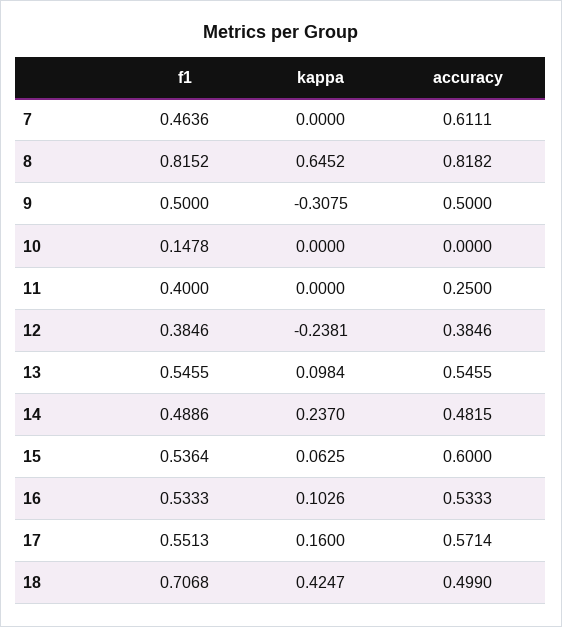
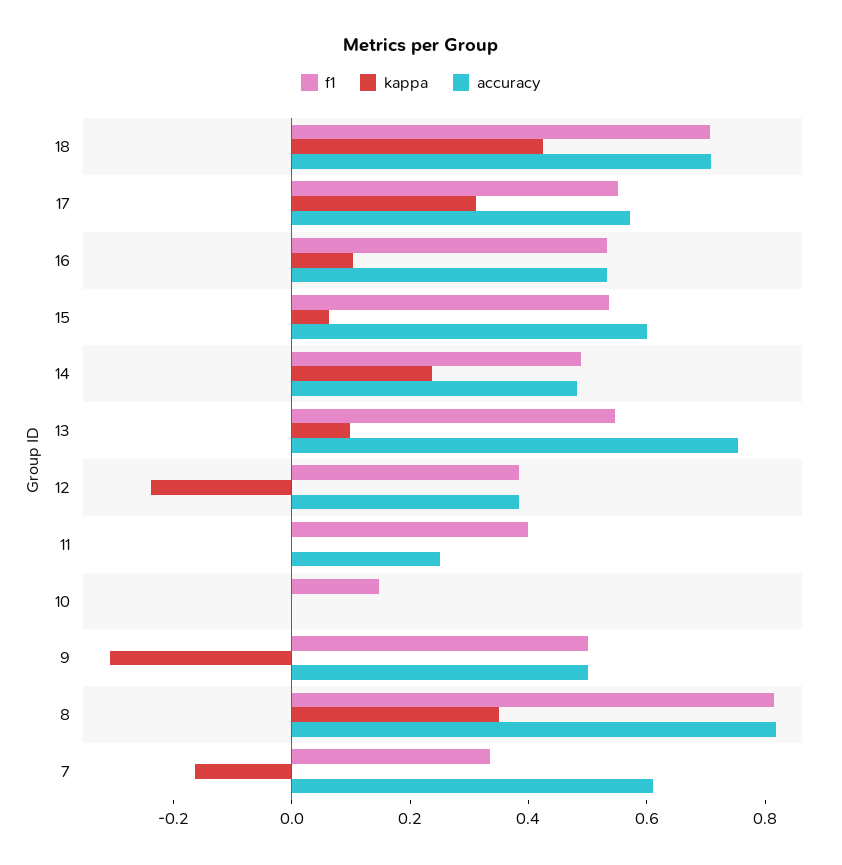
  {
    "f1": {
-     "7": 0.4636,
+     "7": 0.35,
      "8": 0.8152,
      "9": 0.5,
      "10": 0.1478,
      "11": 0.4,
      "12": 0.3846,
      "13": 0.5455,
      "14": 0.4886,
      "15": 0.5364,
      "16": 0.5333,
      "17": 0.5513,
      "18": 0.7068
    },
    "kappa": {
-     "7": 0,
+     "7": -0.15,
-     "8": 0.6452,
+     "8": 0.35,
      "9": -0.3075,
      "10": 0,
      "11": 0,
      "12": -0.2381,
      "13": 0.0984,
      "14": 0.237,
      "15": 0.0625,
      "16": 0.1026,
-     "17": 0.16,
+     "17": 0.3,
      "18": 0.4247
    },
    "accuracy": {
      "7": 0.6111,
      "8": 0.8182,
      "9": 0.5,
      "10": 0,
      "11": 0.25,
      "12": 0.3846,
-     "13": 0.5455,
+     "13": 0.75,
      "14": 0.4815,
      "15": 0.6,
      "16": 0.5333,
      "17": 0.5714,
-     "18": 0.499
+     "18": 0.7
    }
  }

